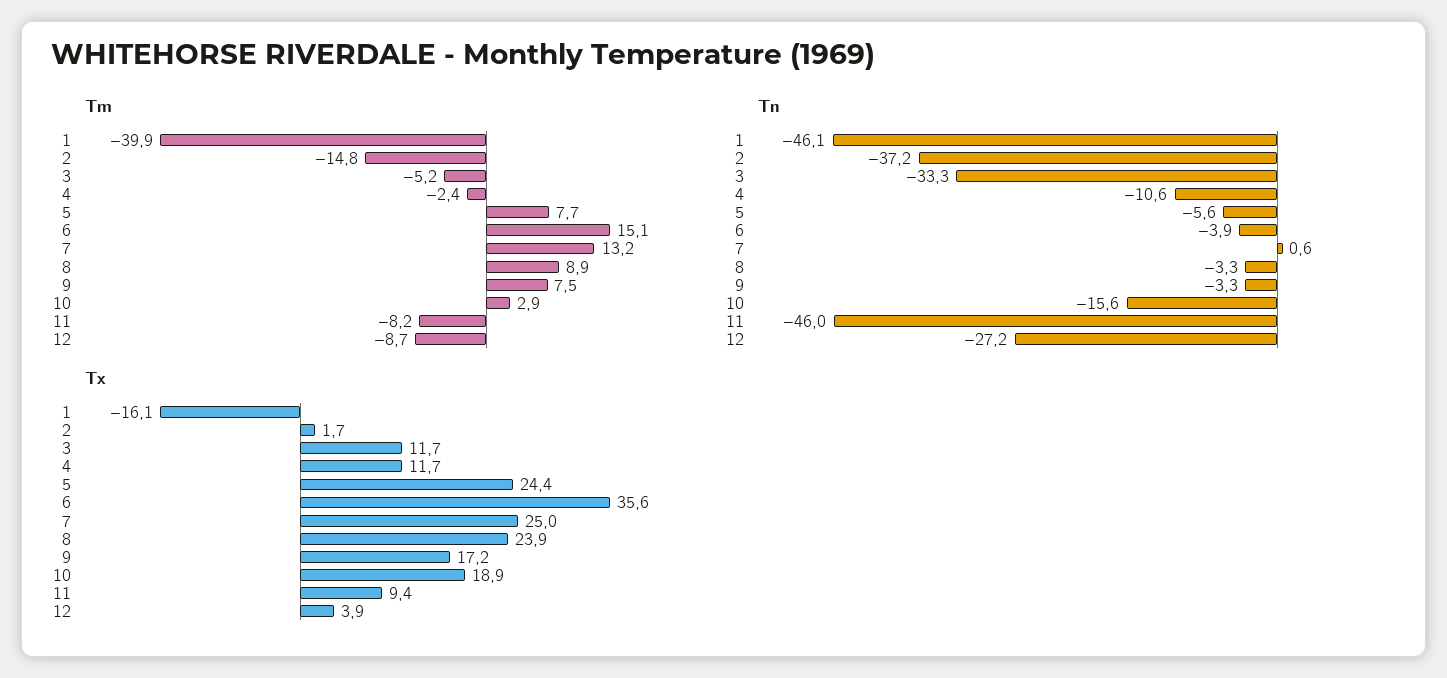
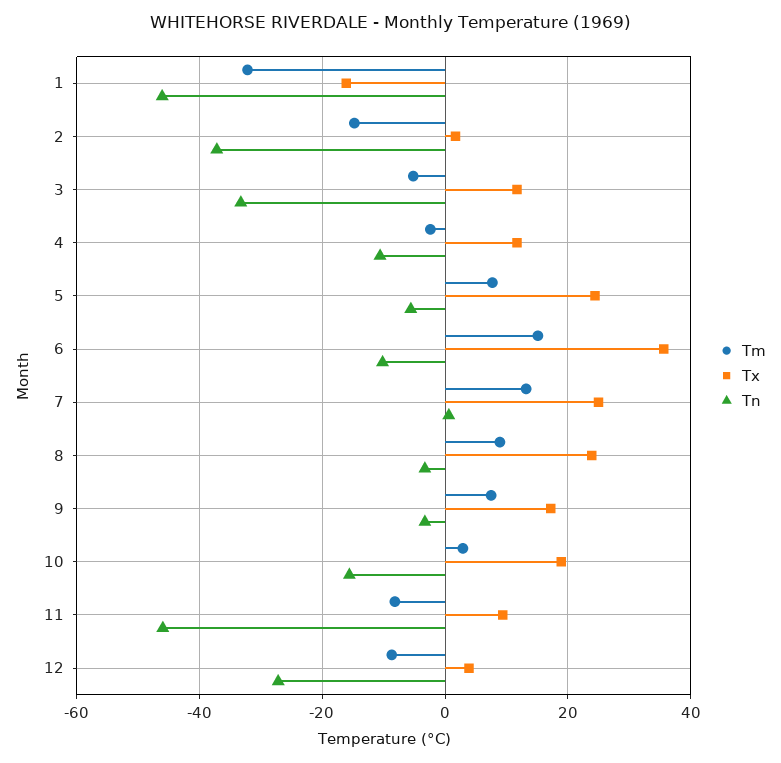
  {
    "Tm": {
-     "1": -39.9,
+     "1": -32,
      "2": -14.8,
      "3": -5.2,
      "4": -2.4,
      "5": 7.7,
      "6": 15.1,
      "7": 13.2,
      "8": 8.9,
      "9": 7.5,
      "10": 2.9,
      "11": -8.2,
      "12": -8.7
    },
    "Tn": {
      "1": -46.1,
      "2": -37.2,
      "3": -33.3,
      "4": -10.6,
      "5": -5.6,
-     "6": -3.9,
+     "6": -10,
      "7": 0.6,
      "8": -3.3,
      "9": -3.3,
      "10": -15.6,
      "11": -46,
      "12": -27.2
    },
    "Tx": {
      "1": -16.1,
      "2": 1.7,
      "3": 11.7,
      "4": 11.7,
      "5": 24.4,
      "6": 35.6,
      "7": 25,
      "8": 23.9,
      "9": 17.2,
      "10": 18.9,
      "11": 9.4,
      "12": 3.9
    }
  }

